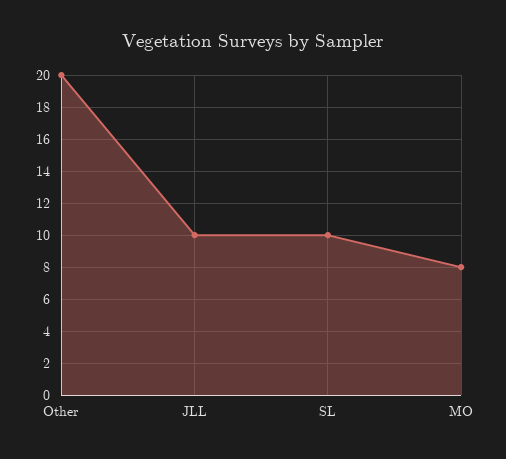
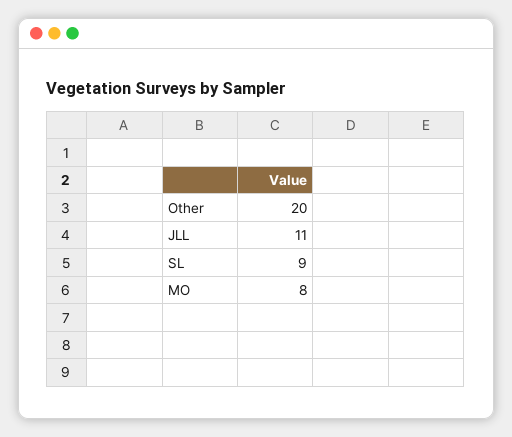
  {
    "Other": 20,
-   "JLL": 10,
+   "JLL": 11,
-   "SL": 10,
+   "SL": 9,
    "MO": 8
  }

